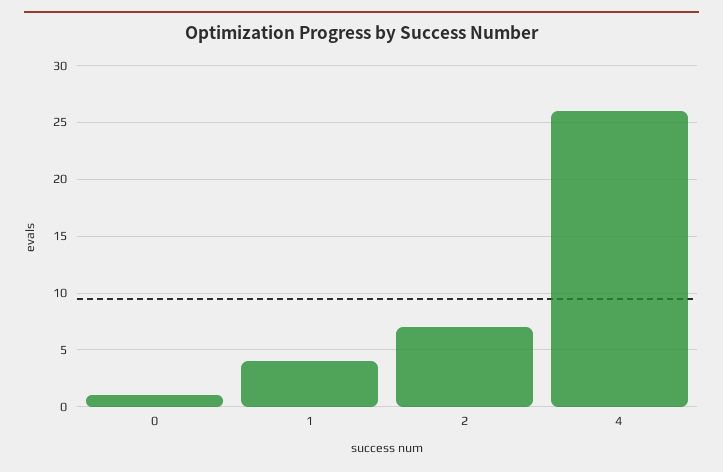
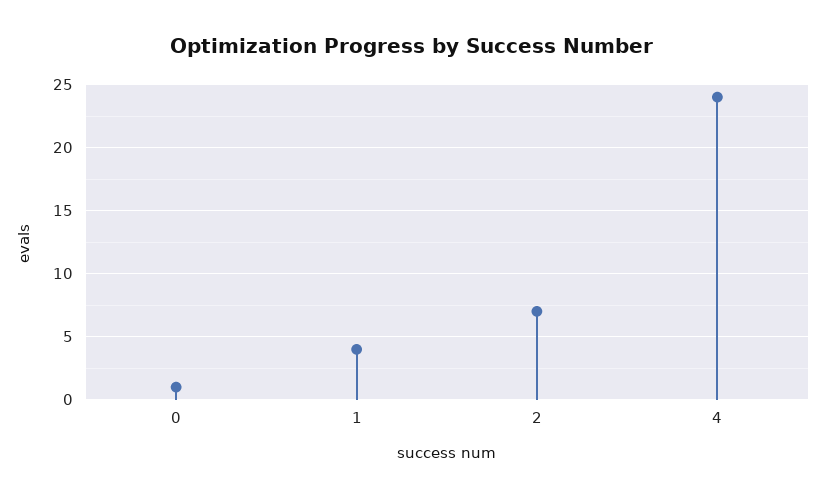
  {
    "0": 1,
    "1": 4,
    "2": 7,
-   "4": 26
+   "4": 24
  }

